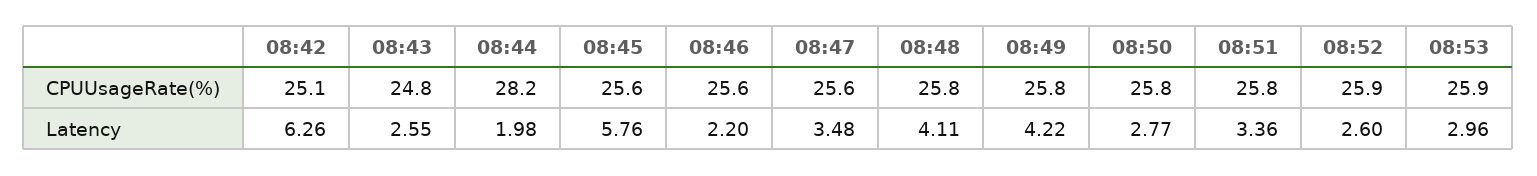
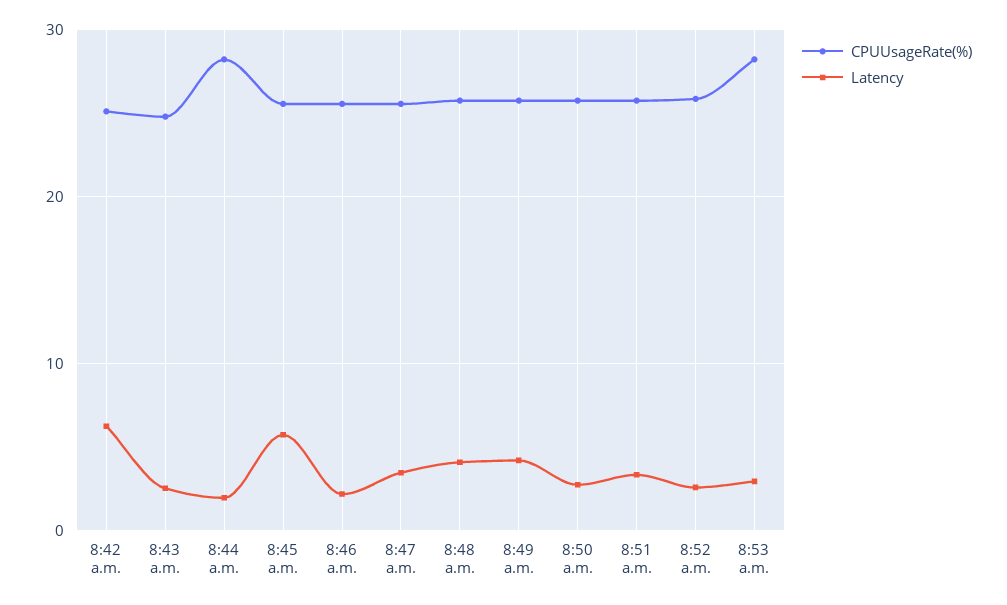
  {
    "CPUUsageRate(%)": {
      "08:42": 25.1,
      "08:43": 24.8,
      "08:44": 28.2,
      "08:45": 25.6,
      "08:46": 25.6,
      "08:47": 25.6,
      "08:48": 25.8,
      "08:49": 25.8,
      "08:50": 25.8,
      "08:51": 25.8,
      "08:52": 25.9,
-     "08:53": 25.9
+     "08:53": 28
    },
    "Latency": {
      "08:42": 6.26,
      "08:43": 2.55,
      "08:44": 1.98,
      "08:45": 5.76,
      "08:46": 2.2,
      "08:47": 3.48,
      "08:48": 4.11,
      "08:49": 4.22,
      "08:50": 2.77,
      "08:51": 3.36,
      "08:52": 2.6,
      "08:53": 2.96
    }
  }

